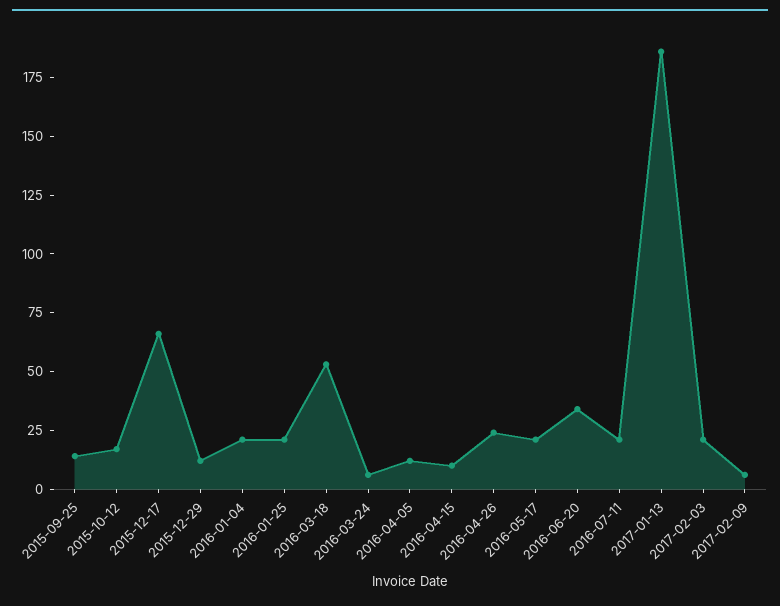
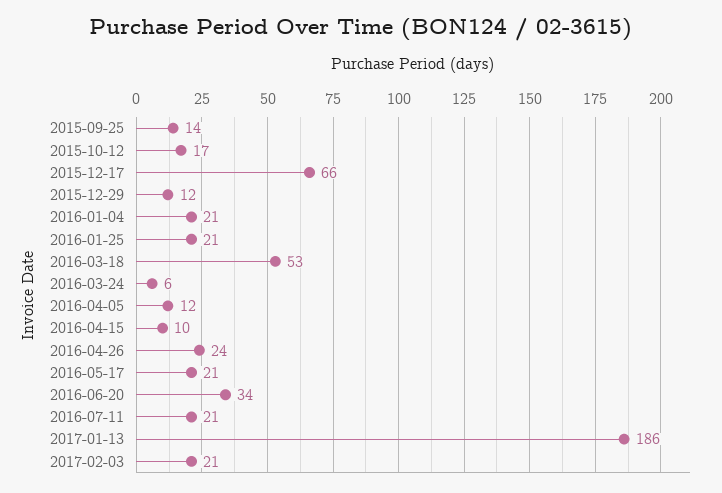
  {
    "2015-09-25": 14,
    "2015-10-12": 17,
    "2015-12-17": 66,
    "2015-12-29": 12,
    "2016-01-04": 21,
    "2016-01-25": 21,
    "2016-03-18": 53,
    "2016-03-24": 6,
    "2016-04-05": 12,
    "2016-04-15": 10,
    "2016-04-26": 24,
    "2016-05-17": 21,
    "2016-06-20": 34,
    "2016-07-11": 21,
    "2017-01-13": 186,
-   "2017-02-03": 21,
+   "2017-02-03": 21
-   "2017-02-09": 5
  }

